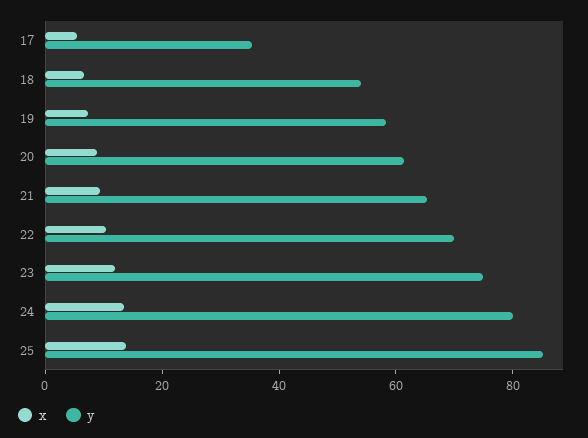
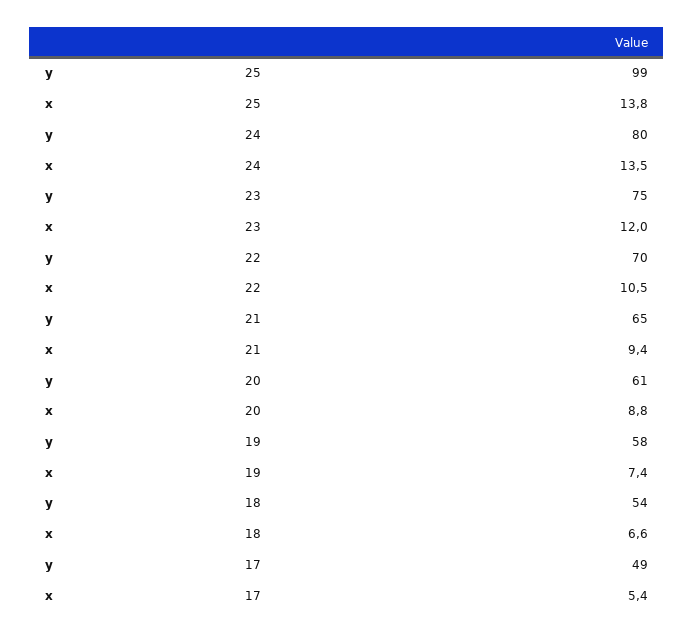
  {
    "x": {
      "17": 5.4,
      "18": 6.6,
      "19": 7.4,
      "20": 8.8,
      "21": 9.4,
      "22": 10.5,
      "23": 12,
      "24": 13.5,
      "25": 13.8
    },
    "y": {
-     "17": 35,
+     "17": 49,
      "18": 54,
      "19": 58,
      "20": 61,
      "21": 65,
      "22": 70,
      "23": 75,
      "24": 80,
-     "25": 85
+     "25": 99
    }
  }

